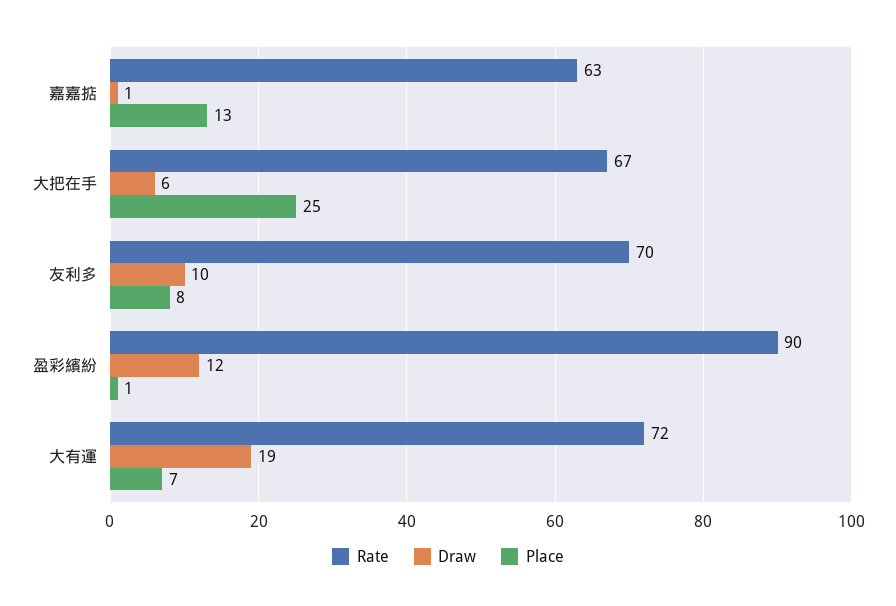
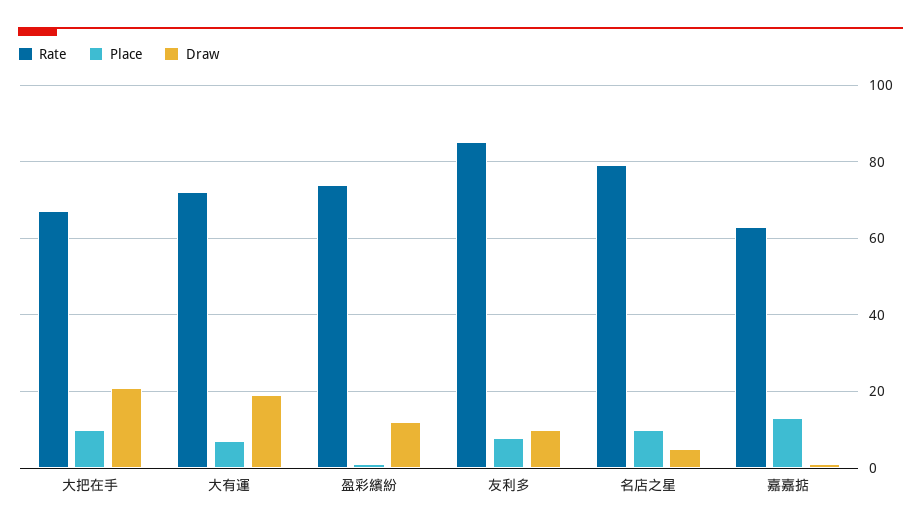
  {
    "Rate": {
      "嘉嘉掂": 63,
      "大把在手": 67,
-     "友利多": 70,
+     "友利多": 85,
-     "盈彩繽紛": 90,
+     "盈彩繽紛": 75,
-     "大有運": 72
+     "大有運": 72,
+     "名店之星": 80
    },
    "Draw": {
      "嘉嘉掂": 1,
-     "大把在手": 6,
+     "大把在手": 20,
      "友利多": 10,
      "盈彩繽紛": 12,
-     "大有運": 19
+     "大有運": 19,
+     "名店之星": 5
    },
    "Place": {
      "嘉嘉掂": 13,
-     "大把在手": 25,
+     "大把在手": 10,
      "友利多": 8,
      "盈彩繽紛": 1,
-     "大有運": 7
+     "大有運": 7,
+     "名店之星": 10
    }
  }

